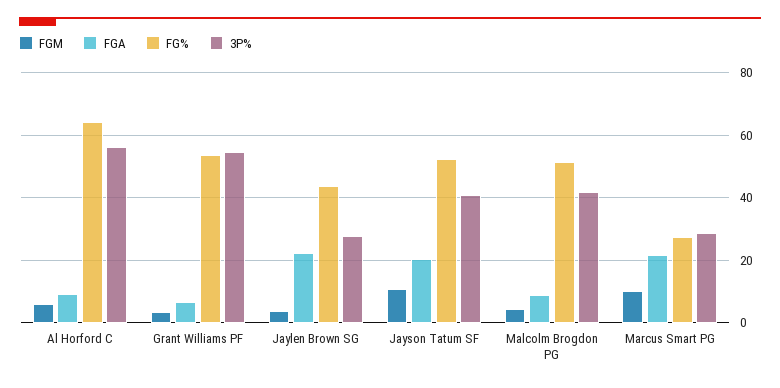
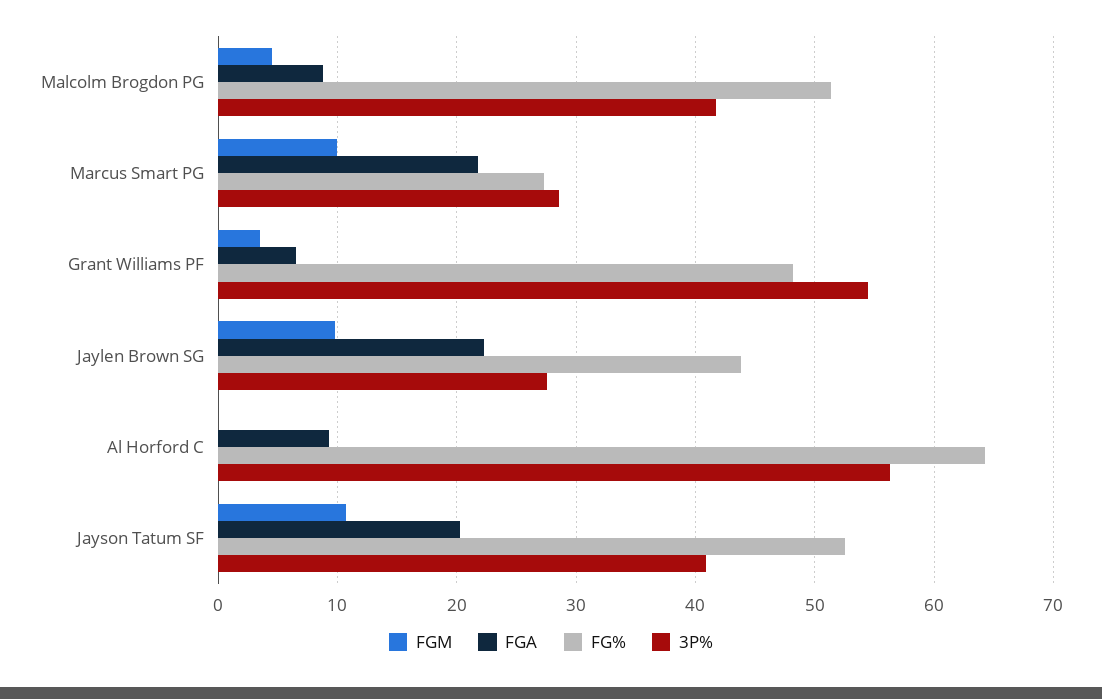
  {
    "FGM": {
-     "Al Horford C": 6,
+     "Al Horford C": 0,
      "Grant Williams PF": 4,
-     "Jaylen Brown SG": 4,
+     "Jaylen Brown SG": 10,
      "Jayson Tatum SF": 11,
      "Malcolm Brogdon PG": 5,
      "Marcus Smart PG": 10
    },
    "FGA": {
      "Al Horford C": 9,
      "Grant Williams PF": 7,
      "Jaylen Brown SG": 22,
      "Jayson Tatum SF": 20,
      "Malcolm Brogdon PG": 9,
      "Marcus Smart PG": 22
    },
    "FG%": {
      "Al Horford C": 64,
-     "Grant Williams PF": 54,
+     "Grant Williams PF": 48,
      "Jaylen Brown SG": 44,
      "Jayson Tatum SF": 53,
      "Malcolm Brogdon PG": 51,
      "Marcus Smart PG": 27
    },
    "3P%": {
      "Al Horford C": 56,
      "Grant Williams PF": 55,
      "Jaylen Brown SG": 28,
      "Jayson Tatum SF": 41,
      "Malcolm Brogdon PG": 42,
      "Marcus Smart PG": 29
    }
  }

